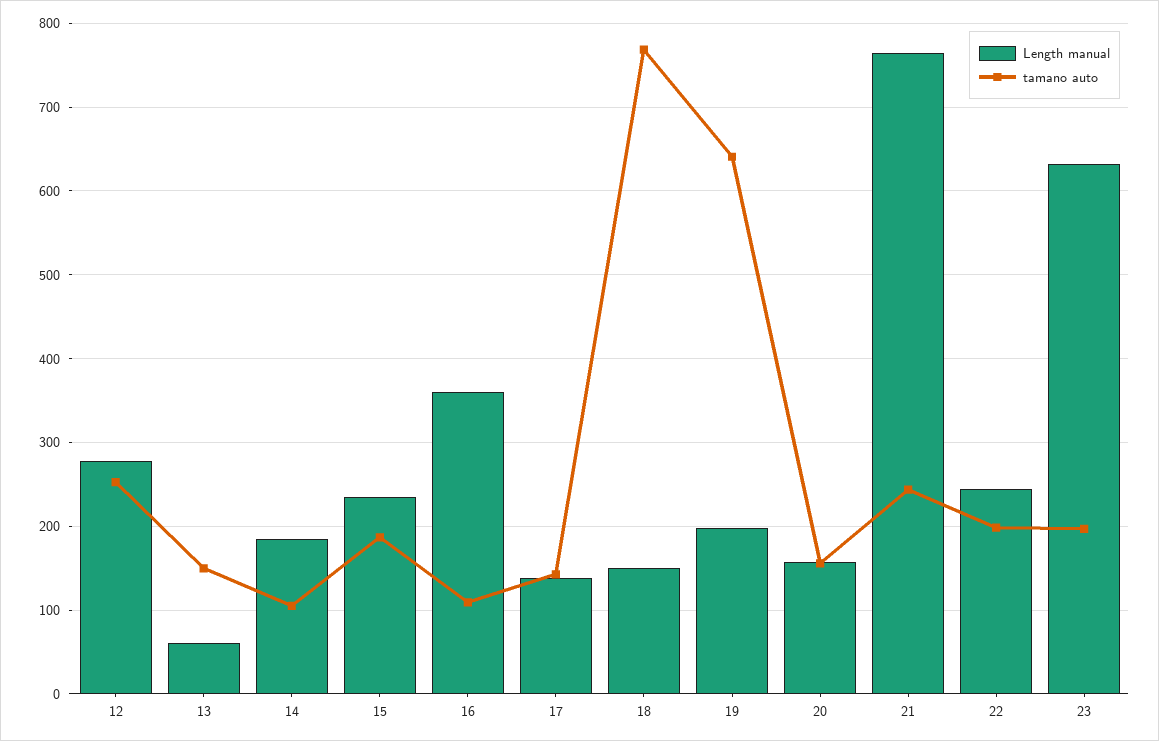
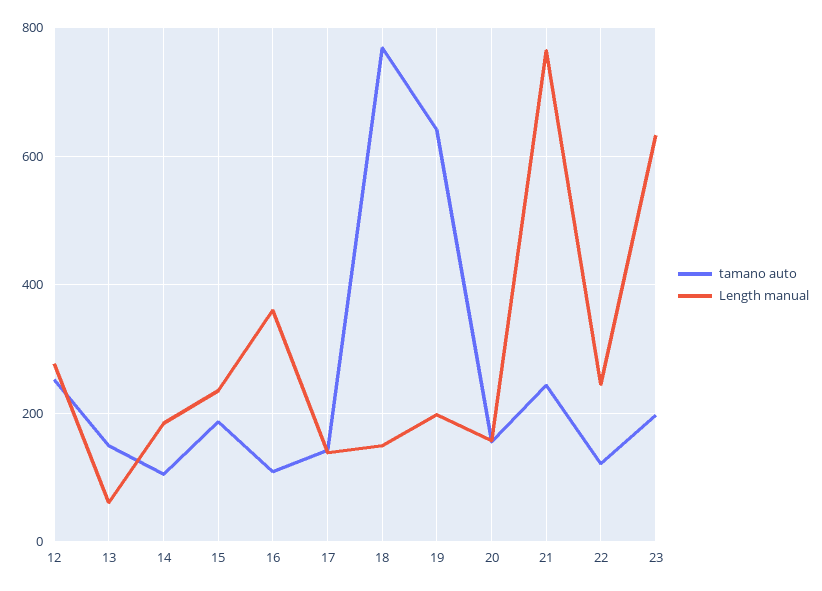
  {
    "Length manual": {
      "12": 280,
      "13": 60,
      "14": 180,
      "15": 240,
      "16": 360,
      "17": 140,
      "18": 150,
      "19": 200,
      "20": 160,
      "21": 760,
      "22": 240,
      "23": 630
    },
    "tamano auto": {
      "12": 250,
      "13": 150,
      "14": 110,
      "15": 190,
      "16": 110,
      "17": 140,
      "18": 770,
      "19": 640,
      "20": 160,
      "21": 240,
-     "22": 200,
+     "22": 120,
      "23": 200
    }
  }

